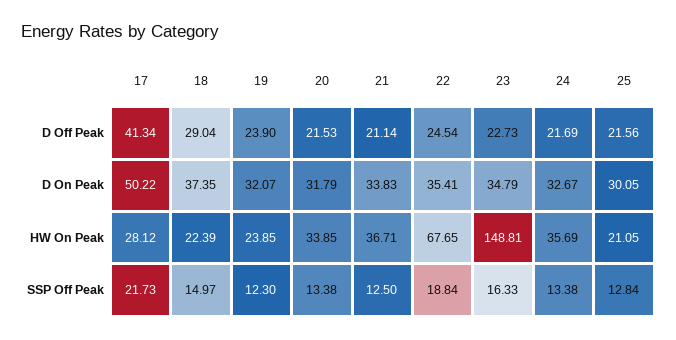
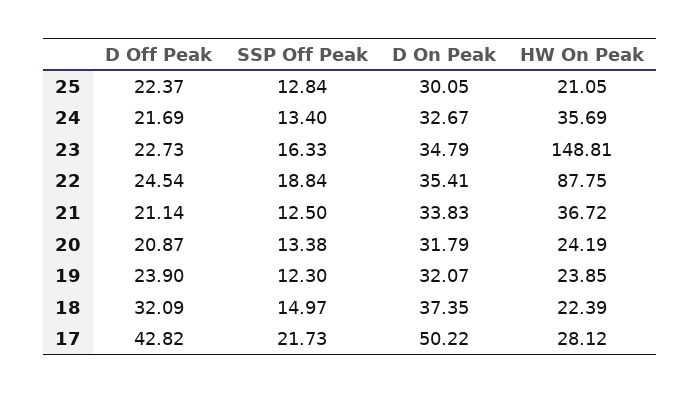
  {
    "17": {
-     "D Off Peak": 41.34,
+     "D Off Peak": 42.82,
      "D On Peak": 50.22,
      "HW On Peak": 28.12,
      "SSP Off Peak": 21.73
    },
    "18": {
-     "D Off Peak": 29.04,
+     "D Off Peak": 32.09,
      "D On Peak": 37.35,
      "HW On Peak": 22.39,
      "SSP Off Peak": 14.97
    },
    "19": {
      "D Off Peak": 23.9,
      "D On Peak": 32.07,
      "HW On Peak": 23.85,
      "SSP Off Peak": 12.3
    },
    "20": {
-     "D Off Peak": 21.53,
+     "D Off Peak": 20.87,
      "D On Peak": 31.79,
-     "HW On Peak": 33.85,
+     "HW On Peak": 24.19,
      "SSP Off Peak": 13.38
    },
    "21": {
      "D Off Peak": 21.14,
      "D On Peak": 33.83,
-     "HW On Peak": 36.71,
+     "HW On Peak": 36.72,
      "SSP Off Peak": 12.5
    },
    "22": {
      "D Off Peak": 24.54,
      "D On Peak": 35.41,
-     "HW On Peak": 67.65,
+     "HW On Peak": 87.75,
      "SSP Off Peak": 18.84
    },
    "23": {
      "D Off Peak": 22.73,
      "D On Peak": 34.79,
      "HW On Peak": 148.81,
      "SSP Off Peak": 16.33
    },
    "24": {
      "D Off Peak": 21.69,
      "D On Peak": 32.67,
      "HW On Peak": 35.69,
-     "SSP Off Peak": 13.38
+     "SSP Off Peak": 13.4
    },
    "25": {
-     "D Off Peak": 21.56,
+     "D Off Peak": 22.37,
      "D On Peak": 30.05,
      "HW On Peak": 21.05,
      "SSP Off Peak": 12.84
    }
  }

